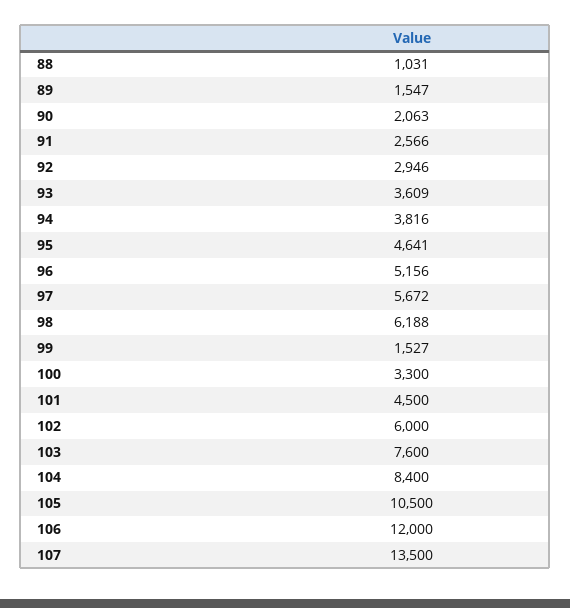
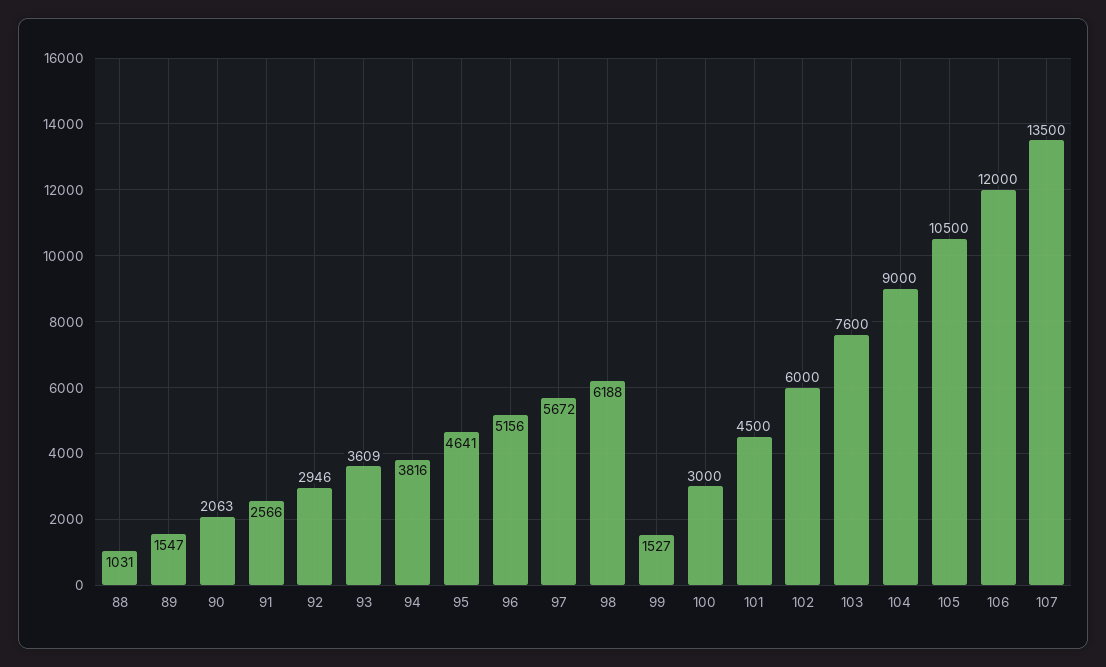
  {
    "88": 1031,
    "89": 1547,
    "90": 2063,
    "91": 2566,
    "92": 2946,
    "93": 3609,
    "94": 3816,
    "95": 4641,
    "96": 5156,
    "97": 5672,
    "98": 6188,
    "99": 1527,
-   "100": 3300,
+   "100": 3000,
    "101": 4500,
    "102": 6000,
    "103": 7600,
-   "104": 8400,
+   "104": 9000,
    "105": 10500,
    "106": 12000,
    "107": 13500
  }

